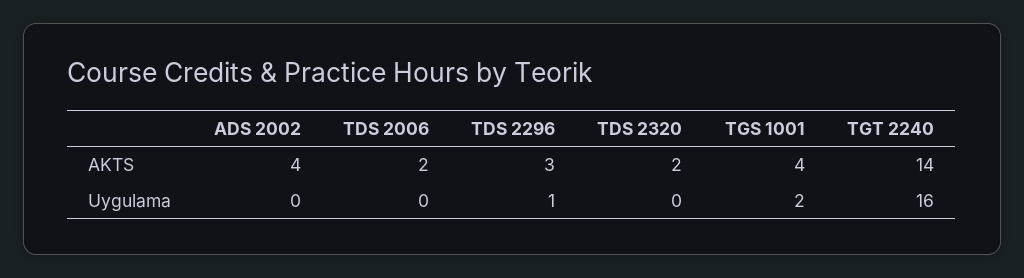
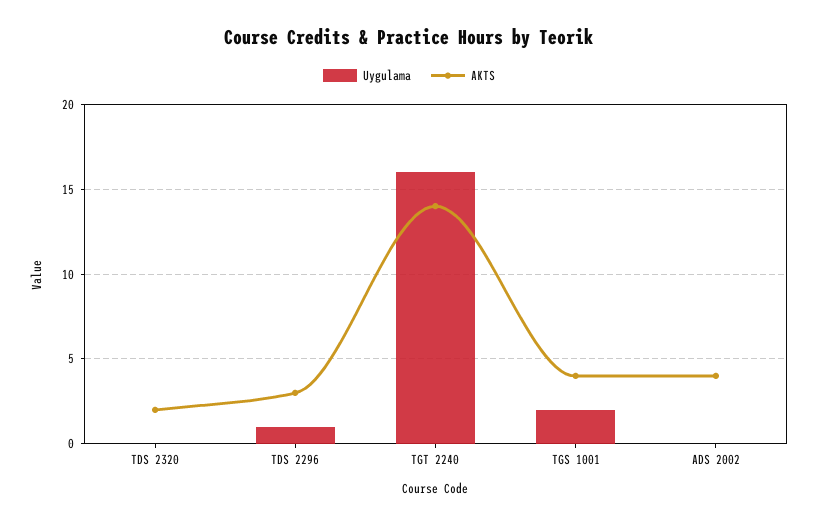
  {
    "AKTS": {
      "ADS 2002": 4,
-     "TDS 2006": 2,
      "TDS 2296": 3,
      "TDS 2320": 2,
      "TGS 1001": 4,
      "TGT 2240": 14
    },
    "Uygulama": {
      "ADS 2002": 0,
-     "TDS 2006": 0,
      "TDS 2296": 1,
      "TDS 2320": 0,
      "TGS 1001": 2,
      "TGT 2240": 16
    }
  }

